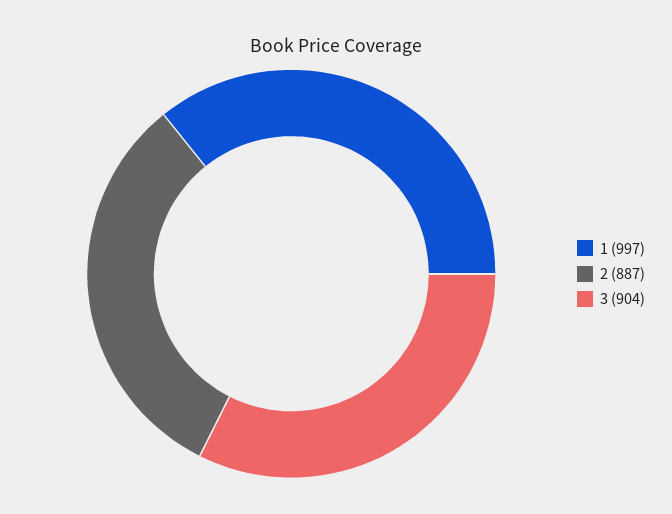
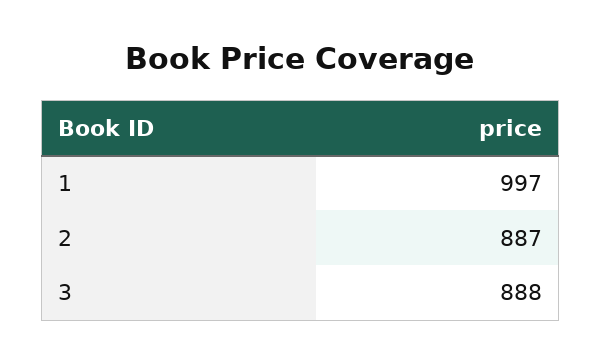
  {
    "1": 997,
    "2": 887,
-   "3": 904
+   "3": 888
  }

